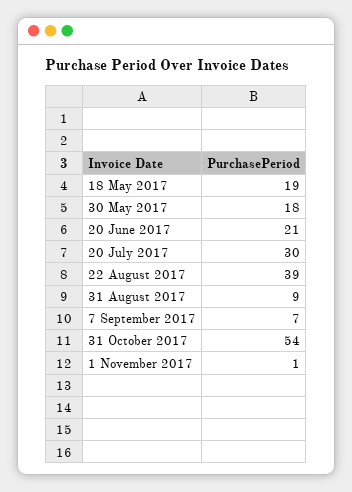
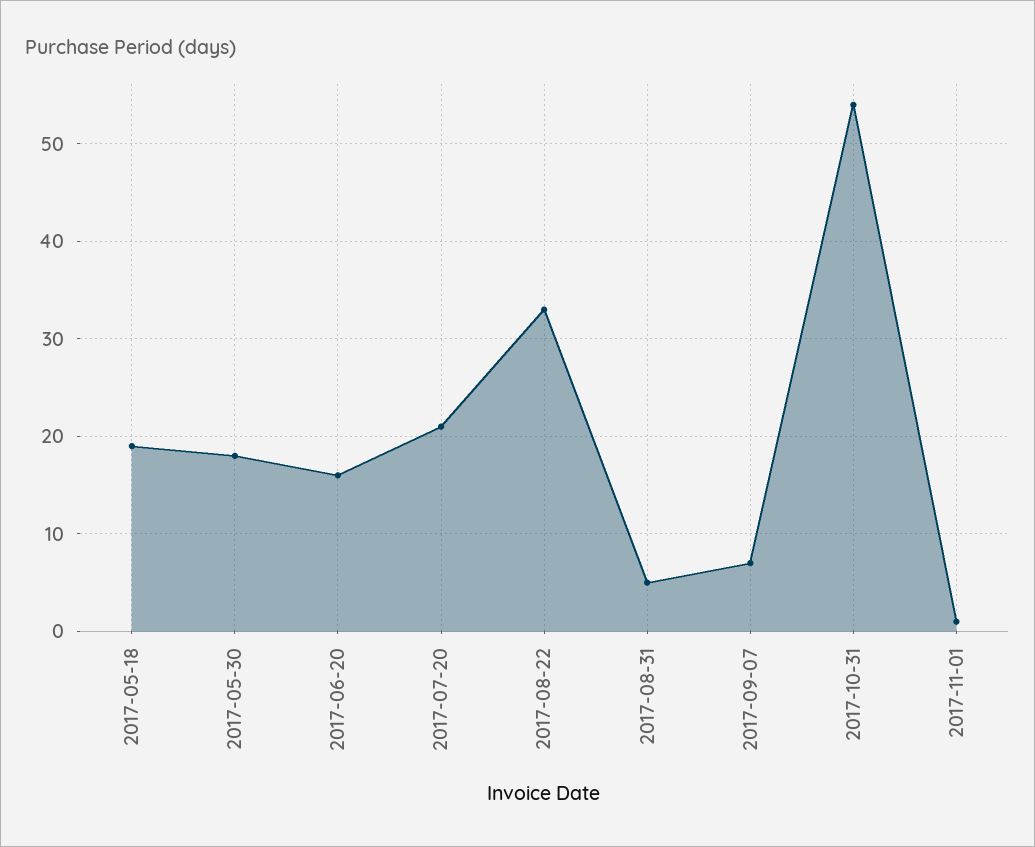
  {
    "18 May 2017": 19,
    "30 May 2017": 18,
-   "20 June 2017": 21,
+   "20 June 2017": 16,
-   "20 July 2017": 30,
+   "20 July 2017": 21,
-   "22 August 2017": 39,
+   "22 August 2017": 33,
-   "31 August 2017": 9,
+   "31 August 2017": 5,
    "7 September 2017": 7,
    "31 October 2017": 54,
    "1 November 2017": 1
  }

